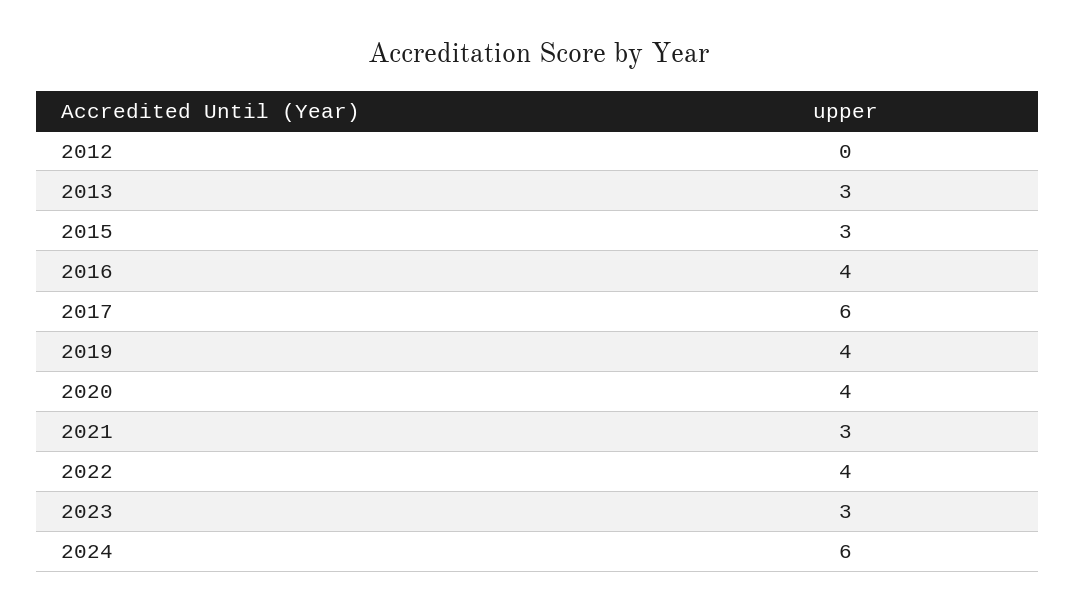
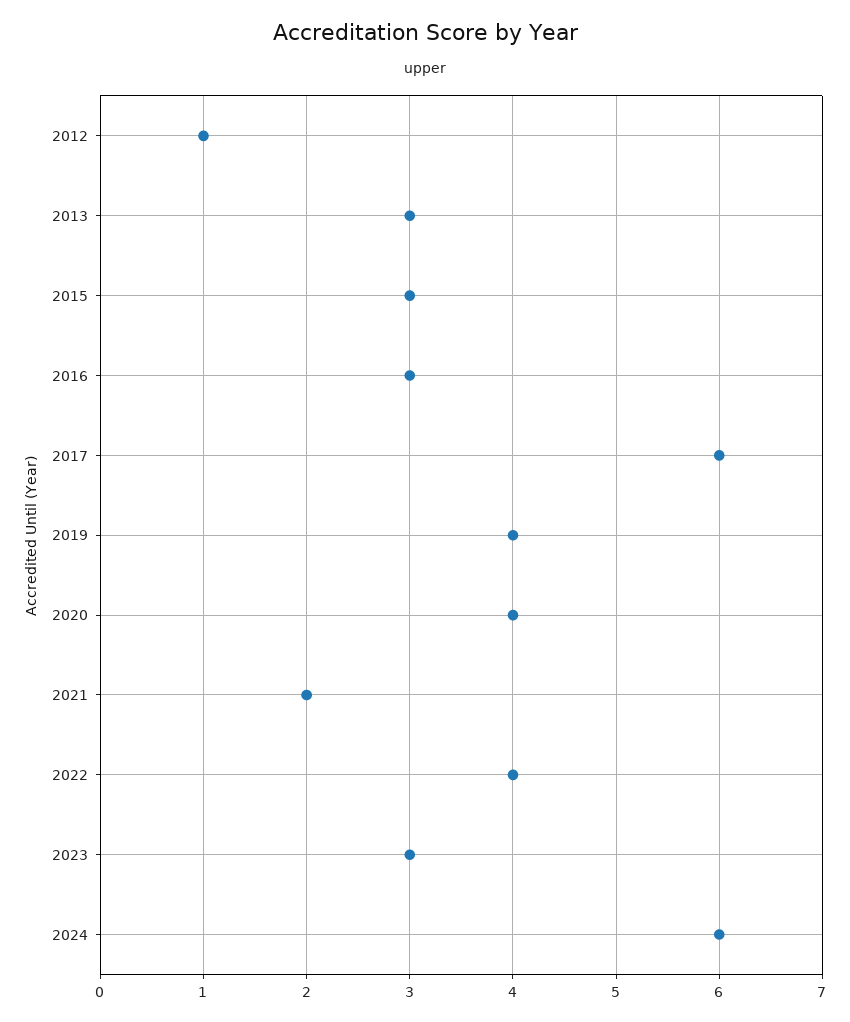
  {
-   "2012": 0,
+   "2012": 1,
    "2013": 3,
    "2015": 3,
-   "2016": 4,
+   "2016": 3,
    "2017": 6,
    "2019": 4,
    "2020": 4,
-   "2021": 3,
+   "2021": 2,
    "2022": 4,
    "2023": 3,
    "2024": 6
  }

